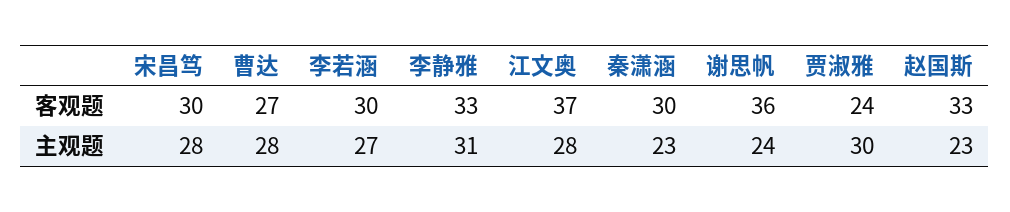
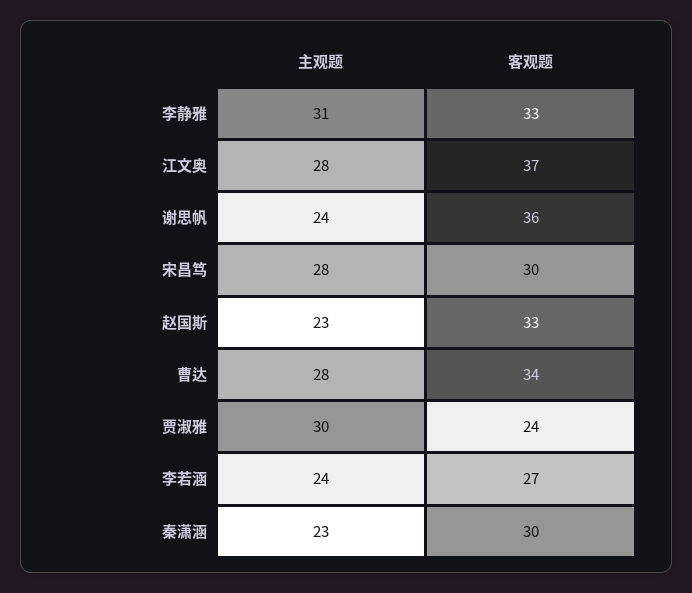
  {
    "宋昌笃": {
      "客观题": 30,
      "主观题": 28
    },
    "曹达": {
-     "客观题": 27,
+     "客观题": 34,
      "主观题": 28
    },
    "李若涵": {
-     "客观题": 30,
+     "客观题": 27,
-     "主观题": 27
+     "主观题": 24
    },
    "李静雅": {
      "客观题": 33,
      "主观题": 31
    },
    "江文奥": {
      "客观题": 37,
      "主观题": 28
    },
    "秦潇涵": {
      "客观题": 30,
      "主观题": 23
    },
    "谢思帆": {
      "客观题": 36,
      "主观题": 24
    },
    "贾淑雅": {
      "客观题": 24,
      "主观题": 30
    },
    "赵国斯": {
      "客观题": 33,
      "主观题": 23
    }
  }

